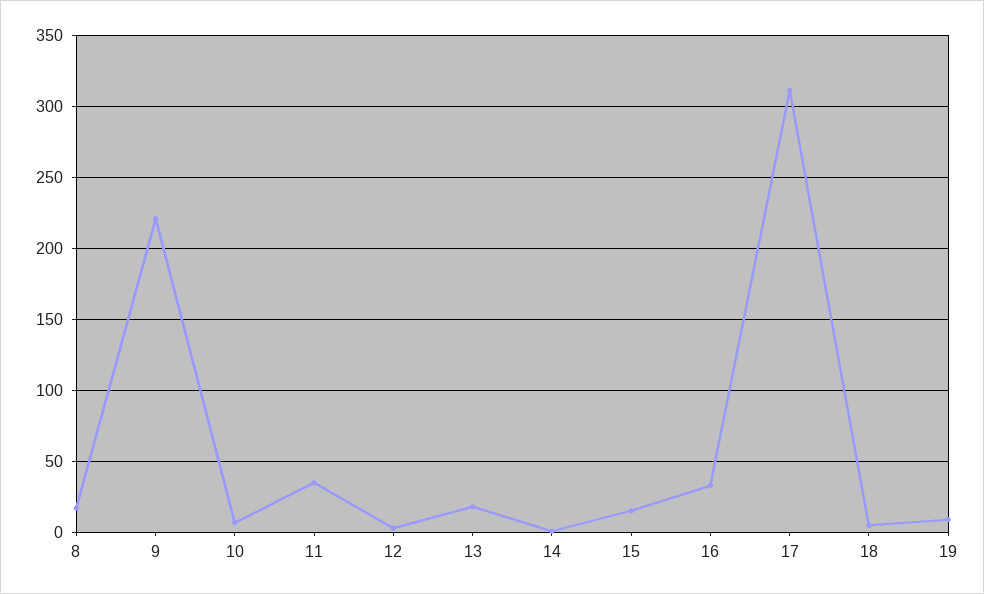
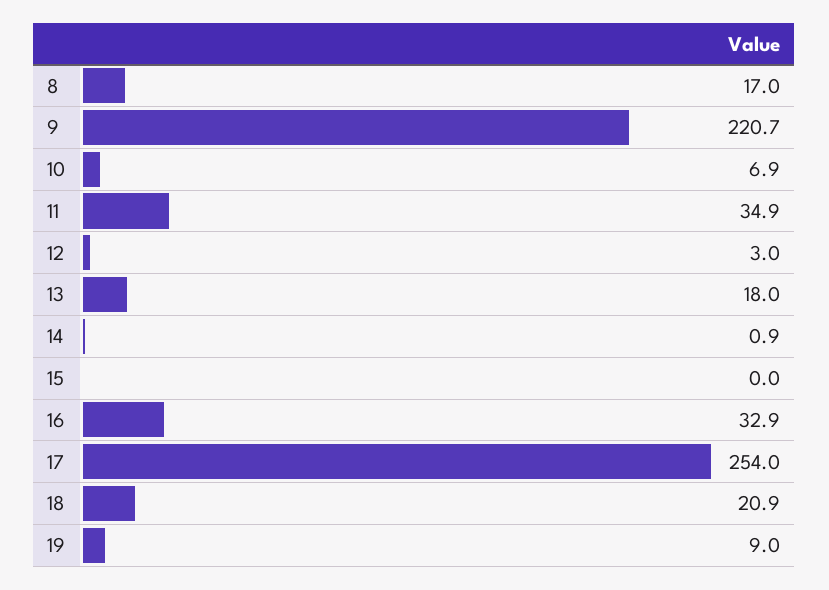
  {
    "8": 17,
    "9": 220.7,
    "10": 6.9,
    "11": 34.9,
    "12": 3,
    "13": 18,
    "14": 0.9,
-   "15": 15,
+   "15": 0,
    "16": 32.9,
-   "17": 310,
+   "17": 254,
-   "18": 5,
+   "18": 20.9,
    "19": 9
  }

